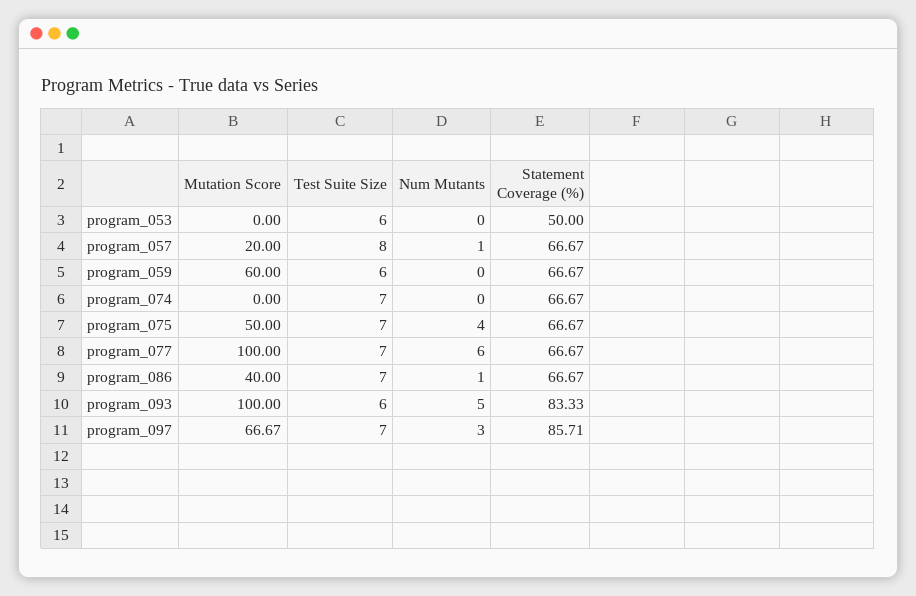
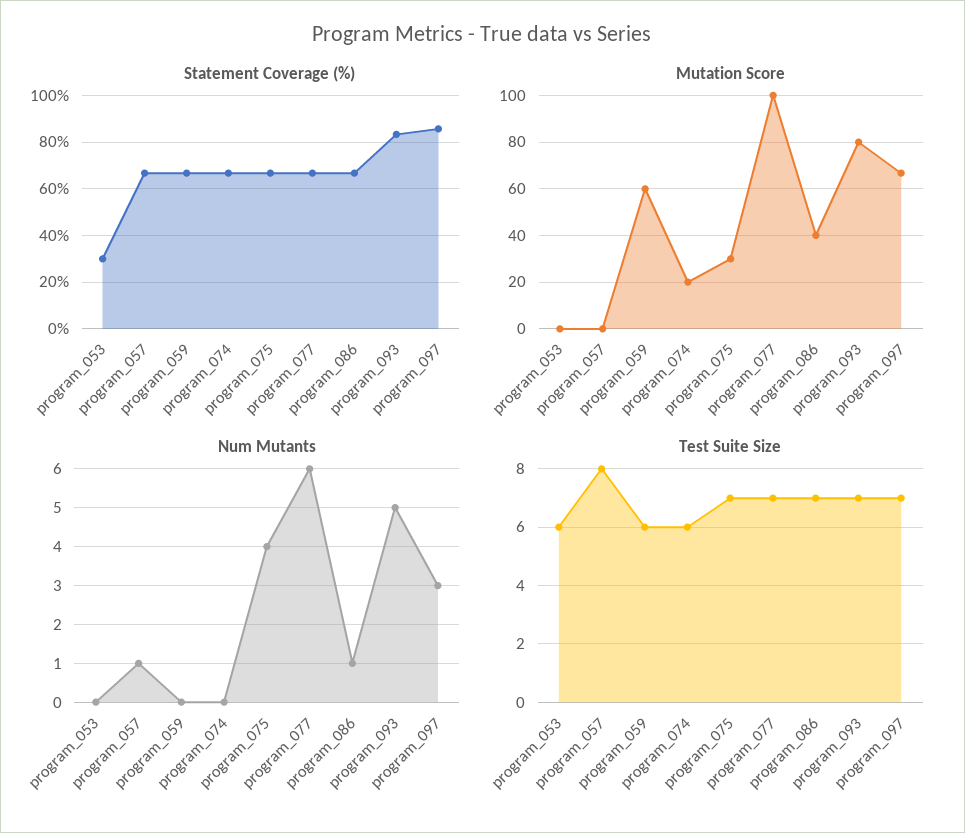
  {
    "Mutation Score": {
      "program_053": 0,
-     "program_057": 20,
+     "program_057": 0,
      "program_059": 60,
-     "program_074": 0,
+     "program_074": 20,
-     "program_075": 50,
+     "program_075": 30,
      "program_077": 100,
      "program_086": 40,
-     "program_093": 100,
+     "program_093": 80,
      "program_097": 66.67
    },
    "Test Suite Size": {
      "program_053": 6,
      "program_057": 8,
      "program_059": 6,
-     "program_074": 7,
+     "program_074": 6,
      "program_075": 7,
      "program_077": 7,
      "program_086": 7,
-     "program_093": 6,
+     "program_093": 7,
      "program_097": 7
    },
    "Num Mutants": {
      "program_053": 0,
      "program_057": 1,
      "program_059": 0,
      "program_074": 0,
      "program_075": 4,
      "program_077": 6,
      "program_086": 1,
      "program_093": 5,
      "program_097": 3
    },
    "Statement Coverage (%)": {
-     "program_053": 50,
+     "program_053": 30,
      "program_057": 66.67,
      "program_059": 66.67,
      "program_074": 66.67,
      "program_075": 66.67,
      "program_077": 66.67,
      "program_086": 66.67,
      "program_093": 83.33,
      "program_097": 85.71
    }
  }

